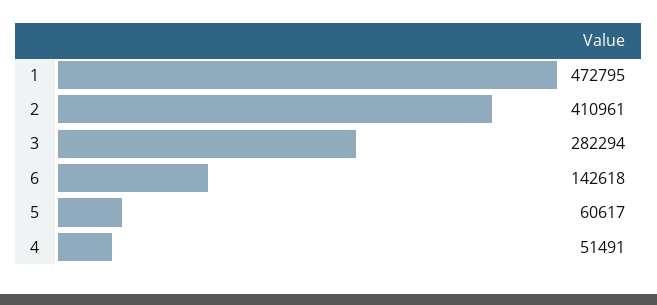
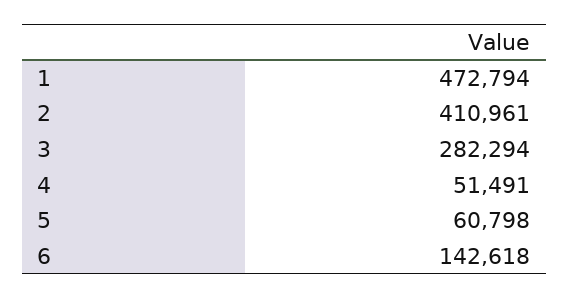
  {
-   "1": 472795,
+   "1": 472794,
    "2": 410961,
    "3": 282294,
    "6": 142618,
-   "5": 60617,
+   "5": 60798,
    "4": 51491
  }

